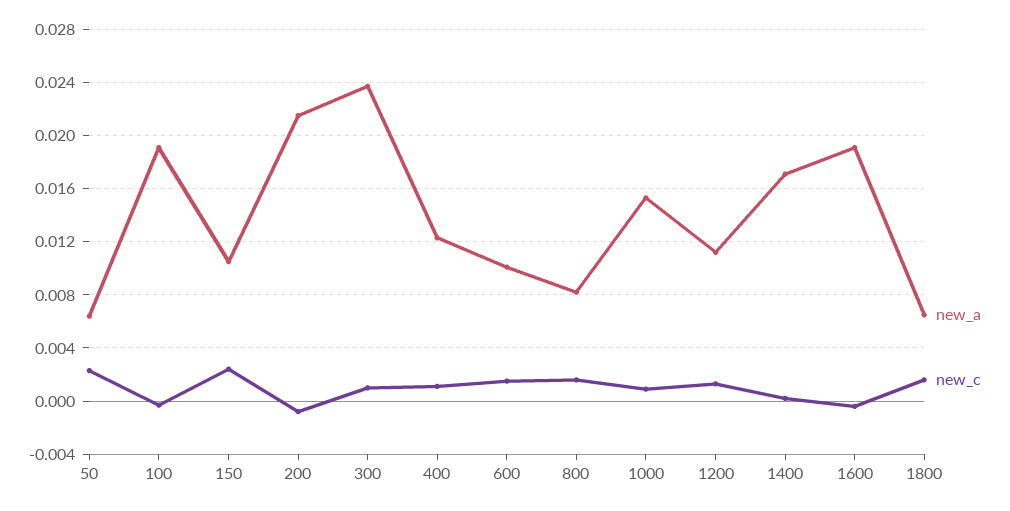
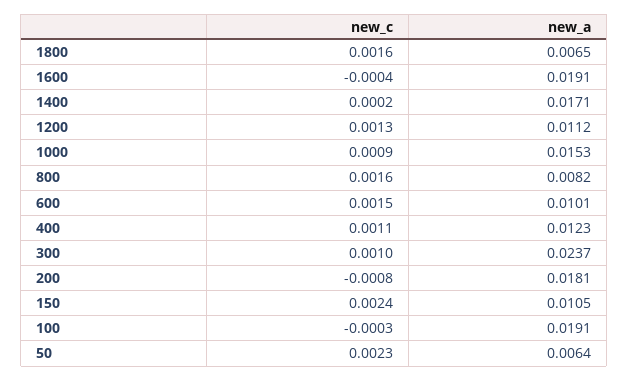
  {
    "new_a": {
      "50": 0.0064,
      "100": 0.0191,
      "150": 0.0105,
-     "200": 0.0215,
+     "200": 0.0181,
      "300": 0.0237,
      "400": 0.0123,
      "600": 0.0101,
      "800": 0.0082,
      "1000": 0.0153,
      "1200": 0.0112,
      "1400": 0.0171,
      "1600": 0.0191,
      "1800": 0.0065
    },
    "new_c": {
      "50": 0.0023,
      "100": -0.0003,
      "150": 0.0024,
      "200": -0.0008,
      "300": 0.001,
      "400": 0.0011,
      "600": 0.0015,
      "800": 0.0016,
      "1000": 0.0009,
      "1200": 0.0013,
      "1400": 0.0002,
      "1600": -0.0004,
      "1800": 0.0016
    }
  }

